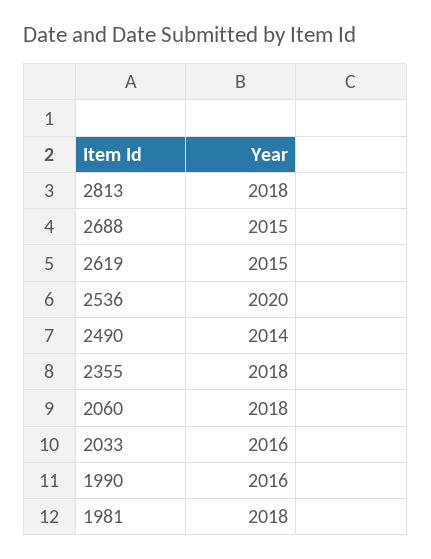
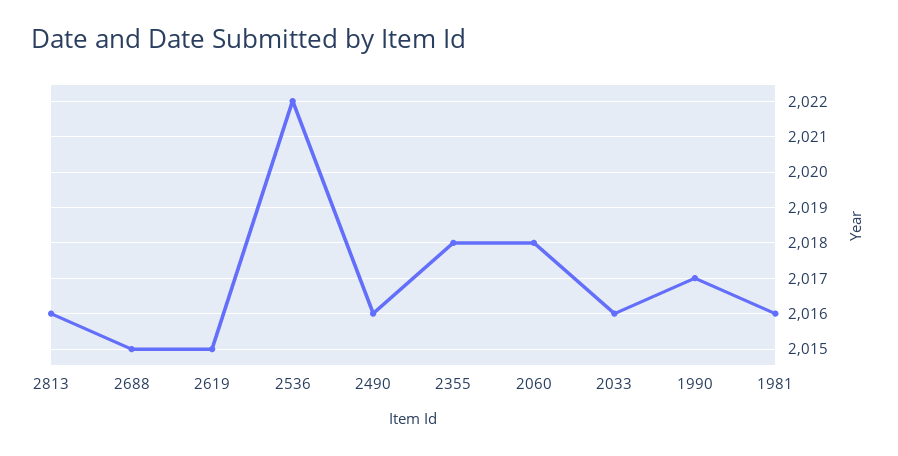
  {
-   "2813": 2018,
+   "2813": 2016,
    "2688": 2015,
    "2619": 2015,
-   "2536": 2020,
+   "2536": 2022,
-   "2490": 2014,
+   "2490": 2016,
    "2355": 2018,
    "2060": 2018,
    "2033": 2016,
-   "1990": 2016,
+   "1990": 2017,
-   "1981": 2018
+   "1981": 2016
  }

